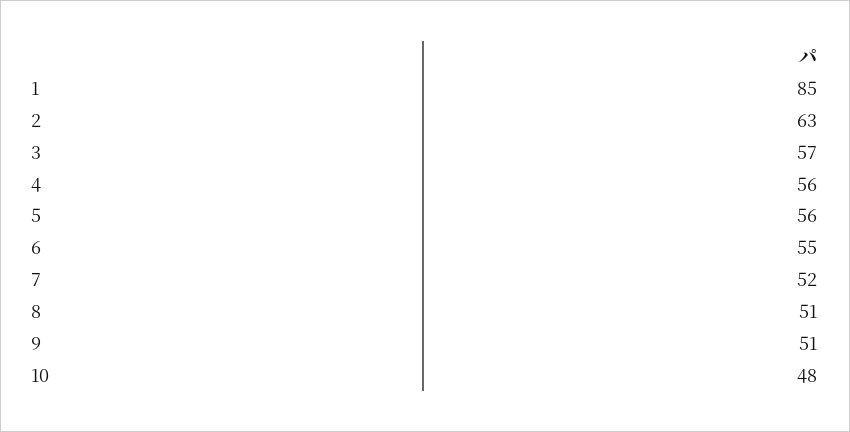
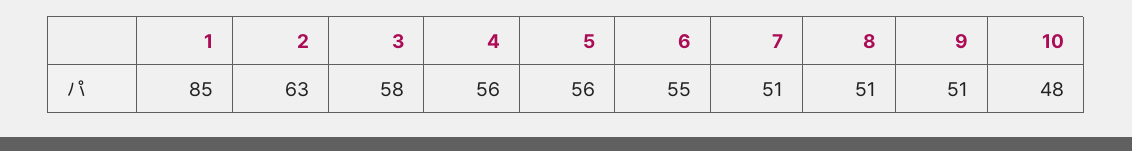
  {
    "1": 85,
    "2": 63,
-   "3": 57,
+   "3": 58,
    "4": 56,
    "5": 56,
    "6": 55,
-   "7": 52,
+   "7": 51,
    "8": 51,
    "9": 51,
    "10": 48
  }

